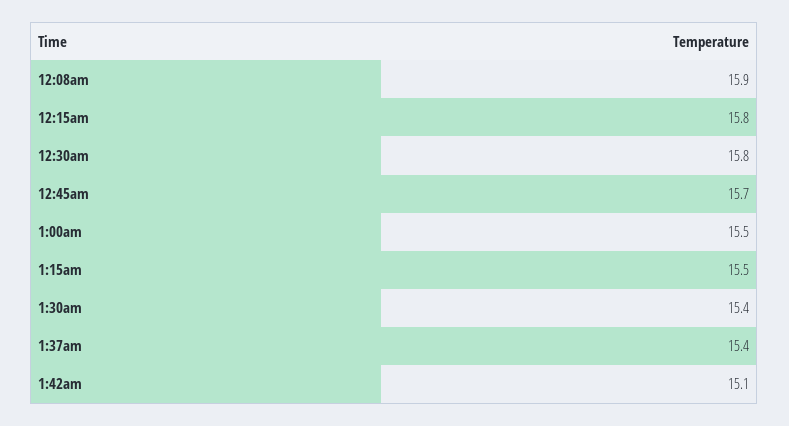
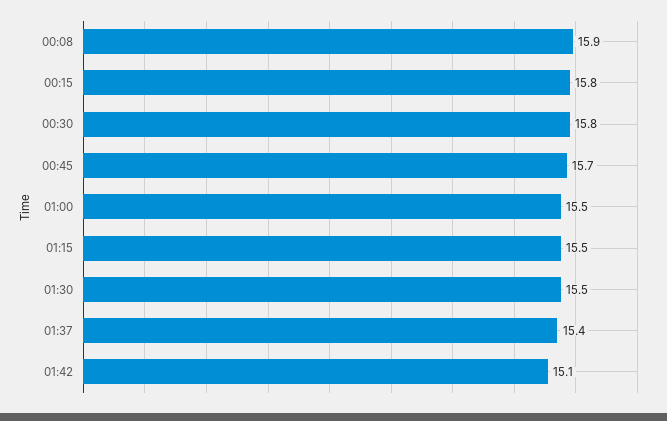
  {
    "12:08am": 15.9,
    "12:15am": 15.8,
    "12:30am": 15.8,
    "12:45am": 15.7,
    "1:00am": 15.5,
    "1:15am": 15.5,
-   "1:30am": 15.4,
+   "1:30am": 15.5,
    "1:37am": 15.4,
    "1:42am": 15.1
  }

